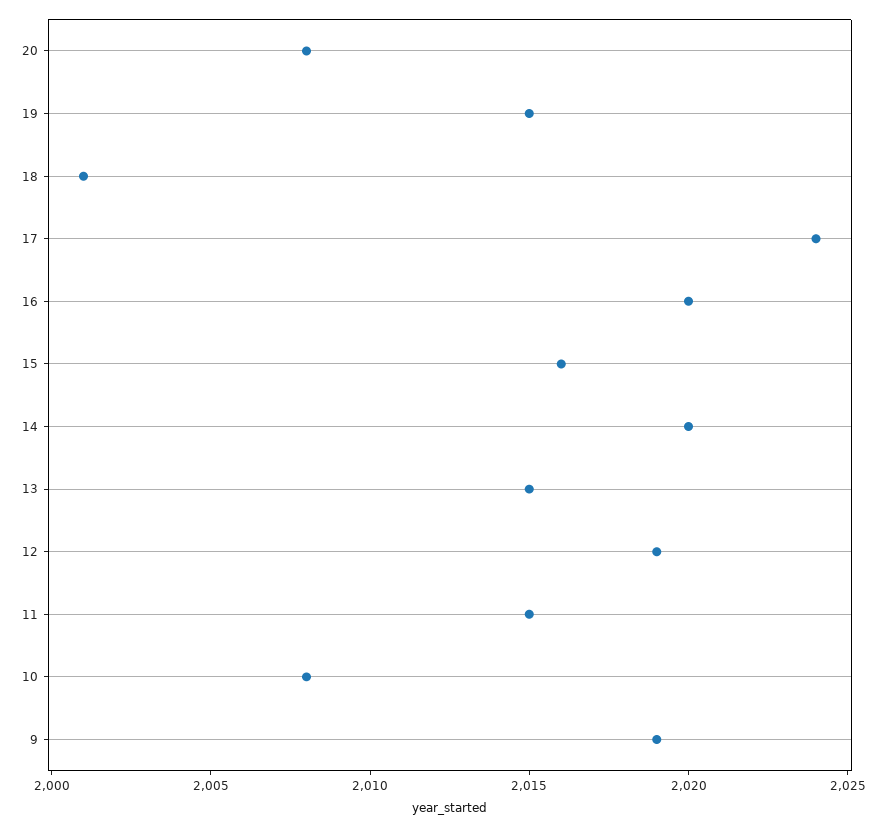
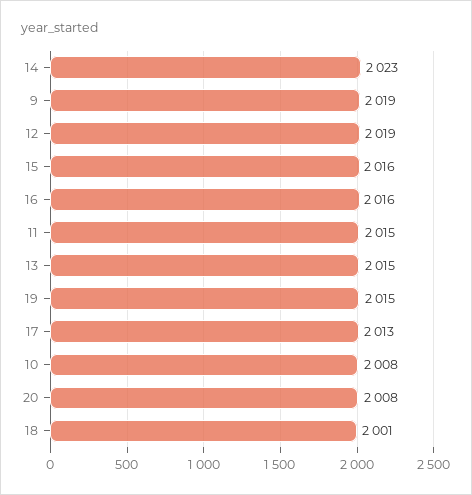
  {
    "20": 2008,
    "19": 2015,
    "18": 2001,
-   "17": 2024,
+   "17": 2013,
-   "16": 2020,
+   "16": 2016,
    "15": 2016,
-   "14": 2020,
+   "14": 2023,
    "13": 2015,
    "12": 2019,
    "11": 2015,
    "10": 2008,
    "9": 2019
  }

